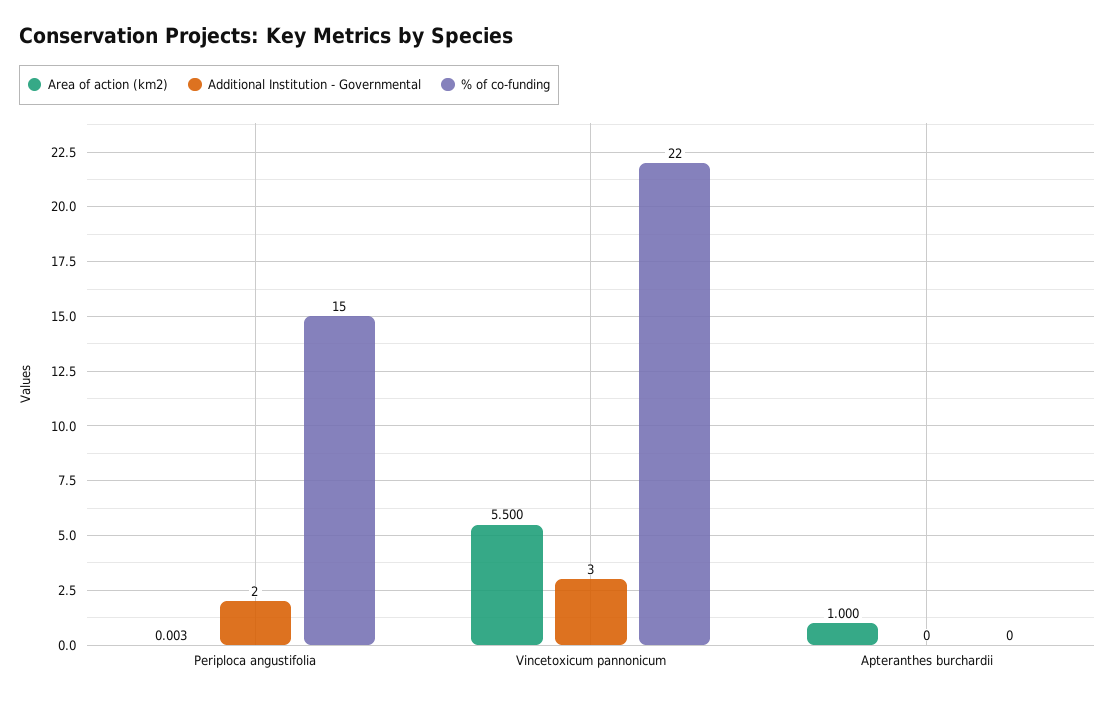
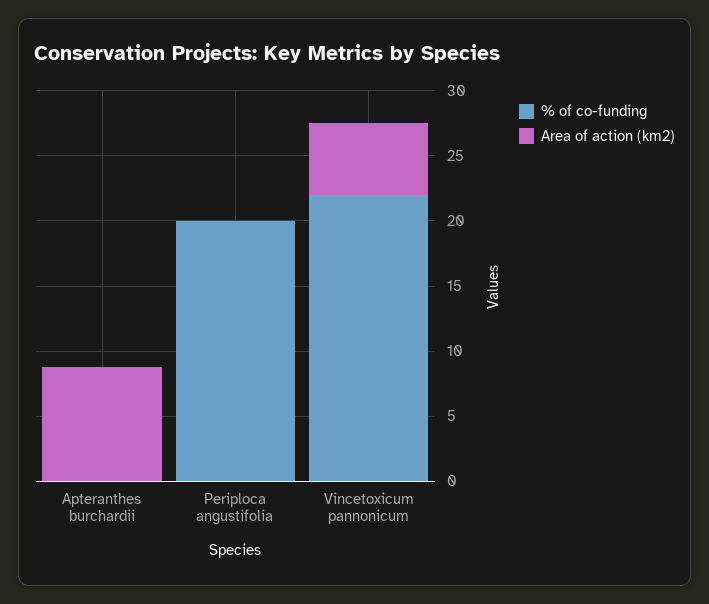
  {
    "Area of action (km2)": {
      "Periploca angustifolia": 0.003,
      "Vincetoxicum pannonicum": 5.5,
-     "Apteranthes burchardii": 1
+     "Apteranthes burchardii": 9
    },
-   "Additional Institution - Governmental": {
-     "Periploca angustifolia": 2,
-     "Vincetoxicum pannonicum": 3,
-     "Apteranthes burchardii": 0
-   },
    "% of co-funding": {
-     "Periploca angustifolia": 15,
+     "Periploca angustifolia": 20,
      "Vincetoxicum pannonicum": 22,
      "Apteranthes burchardii": 0
    }
  }

